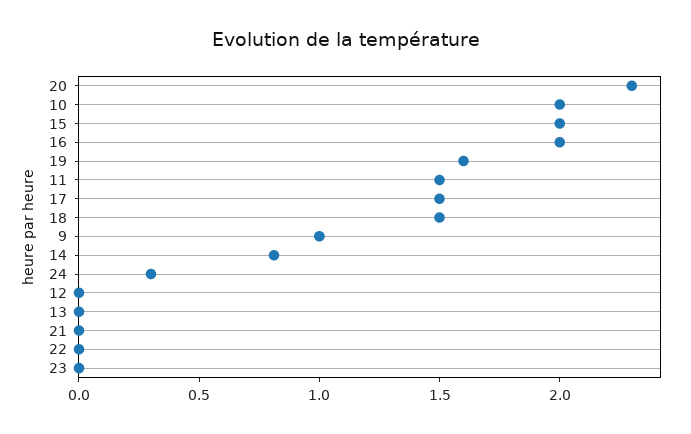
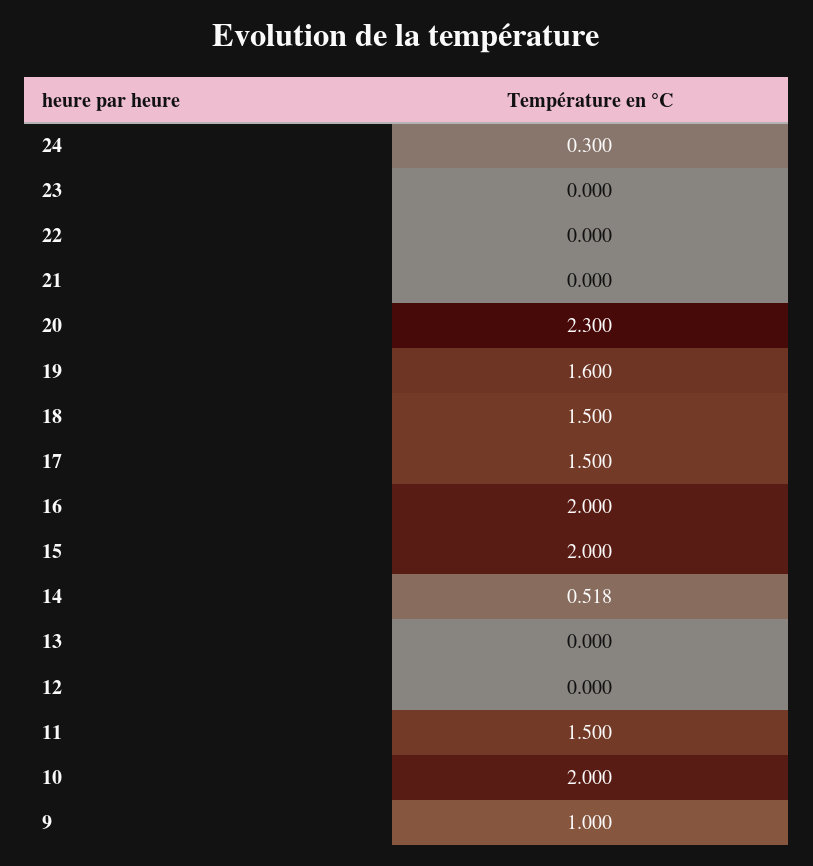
  {
    "20": 2.3,
    "10": 2,
    "15": 2,
    "16": 2,
    "19": 1.6,
    "11": 1.5,
    "17": 1.5,
    "18": 1.5,
    "9": 1,
-   "14": 0.8,
+   "14": 0.518,
    "24": 0.3,
    "12": 0,
    "13": 0,
    "21": 0,
    "22": 0,
    "23": 0
  }

